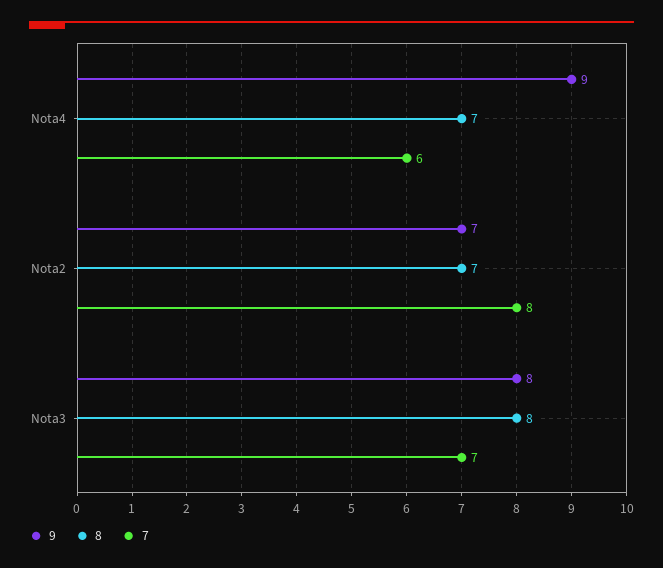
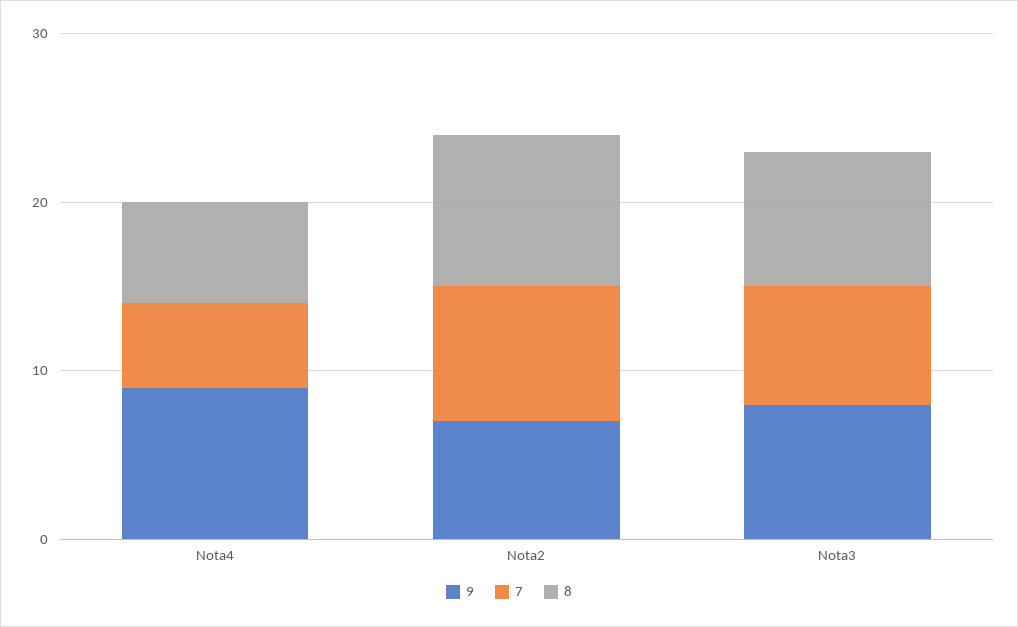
  {
    "9": {
      "Nota4": 9,
      "Nota2": 7,
      "Nota3": 8
    },
    "8": {
-     "Nota4": 7,
+     "Nota4": 6,
-     "Nota2": 7,
+     "Nota2": 9,
      "Nota3": 8
    },
    "7": {
-     "Nota4": 6,
+     "Nota4": 5,
      "Nota2": 8,
      "Nota3": 7
    }
  }

